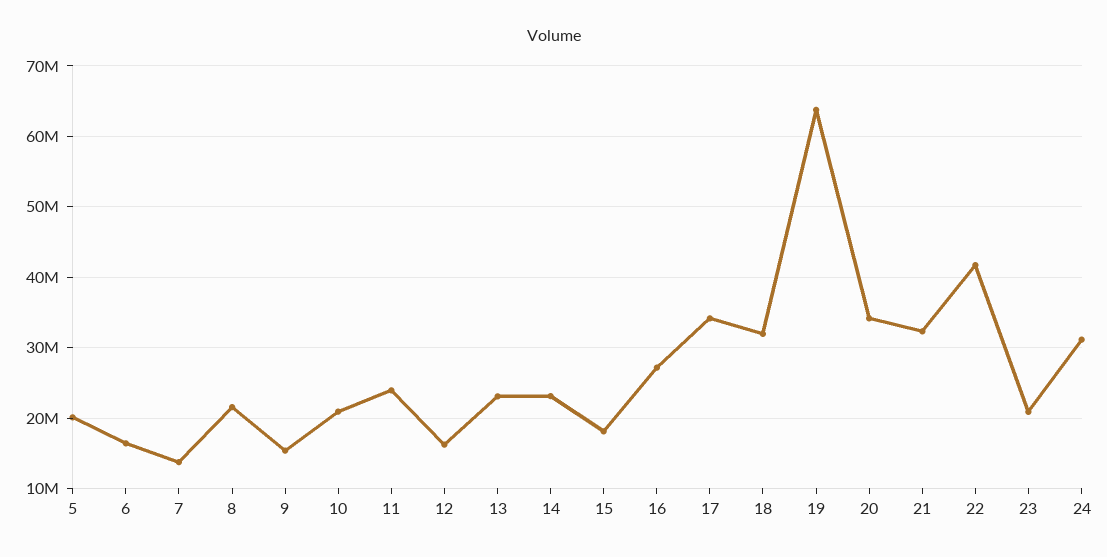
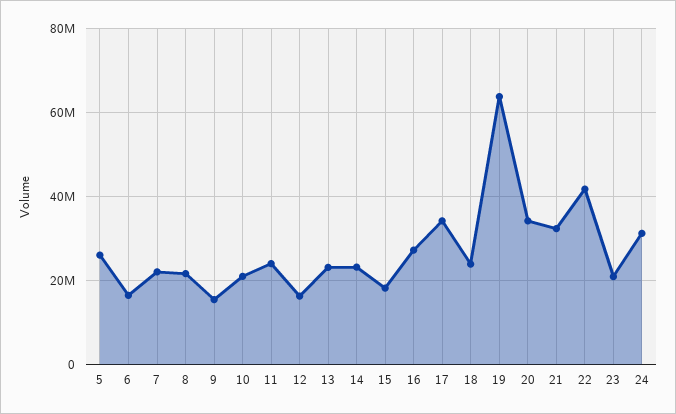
  {
-   "5": 20000000,
+   "5": 26000000,
    "6": 16000000,
-   "7": 14000000,
+   "7": 22000000,
    "8": 22000000,
    "9": 15000000,
    "10": 21000000,
    "11": 24000000,
    "12": 16000000,
    "13": 23000000,
    "14": 23000000,
    "15": 18000000,
    "16": 27000000,
    "17": 34000000,
-   "18": 32000000,
+   "18": 24000000,
    "19": 64000000,
    "20": 34000000,
    "21": 32000000,
    "22": 42000000,
    "23": 21000000,
    "24": 31000000
  }

